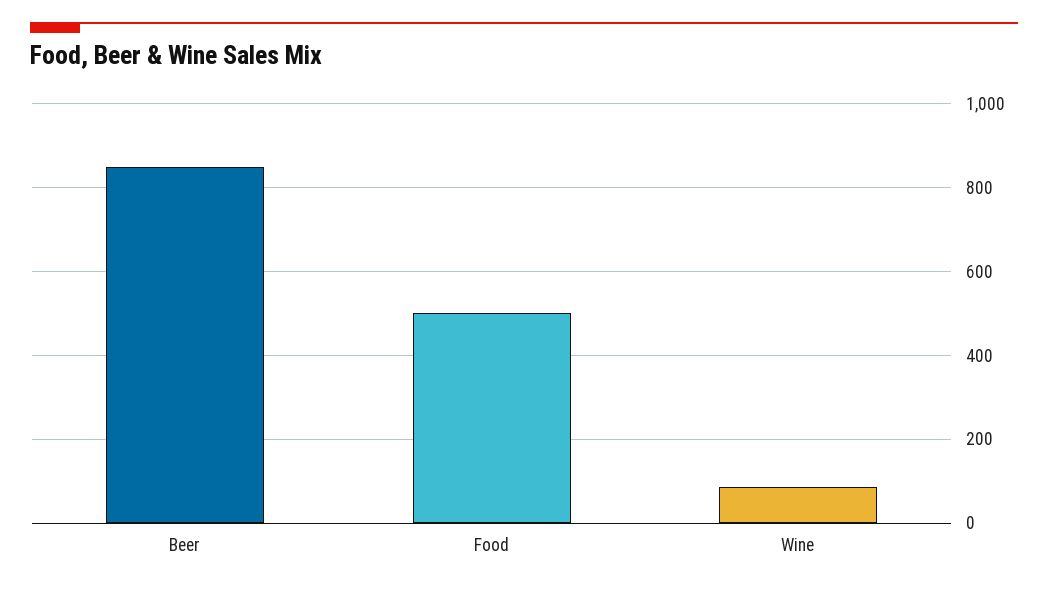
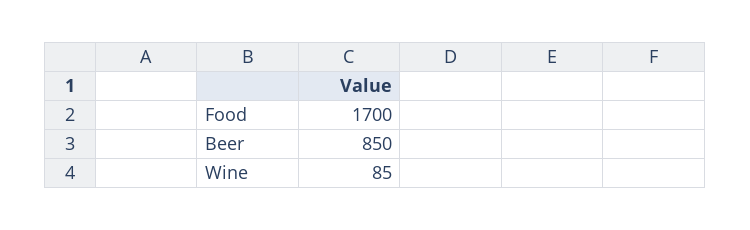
  {
    "Beer": 850,
-   "Food": 500,
+   "Food": 1700,
    "Wine": 85
  }

